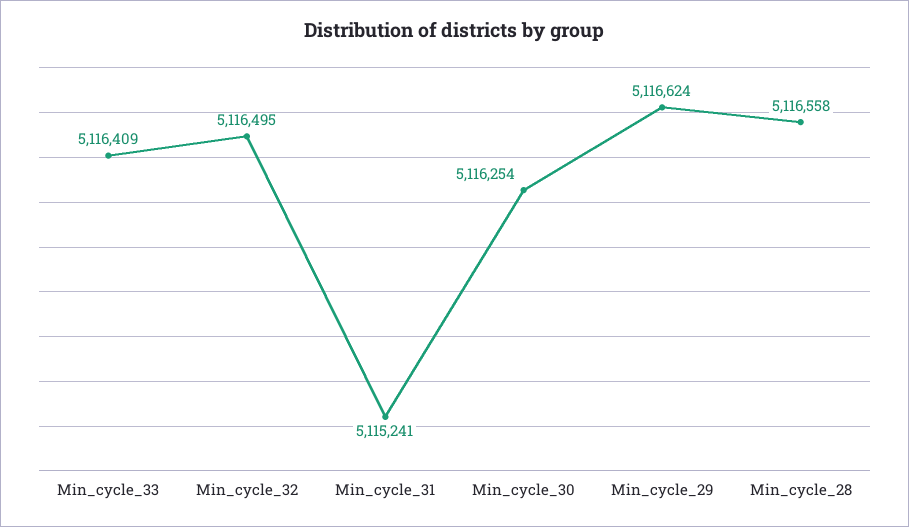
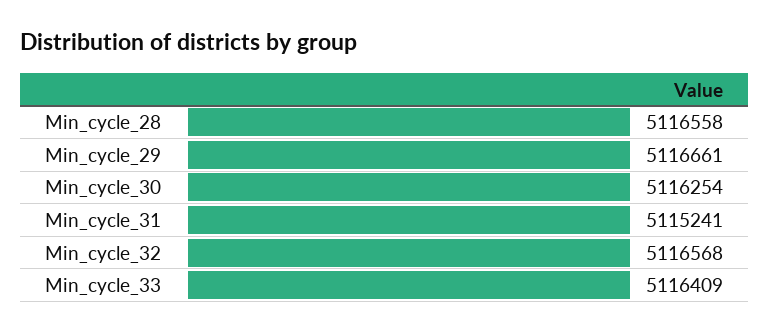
  {
    "Min_cycle_33": 5116409,
-   "Min_cycle_32": 5116495,
+   "Min_cycle_32": 5116568,
    "Min_cycle_31": 5115241,
    "Min_cycle_30": 5116254,
-   "Min_cycle_29": 5116624,
+   "Min_cycle_29": 5116661,
    "Min_cycle_28": 5116558
  }

